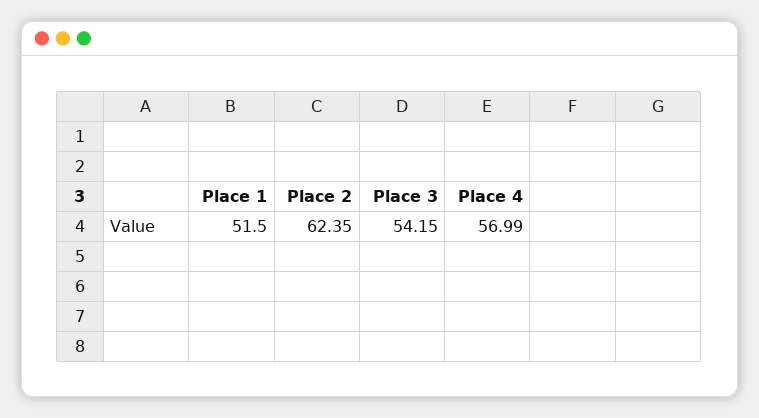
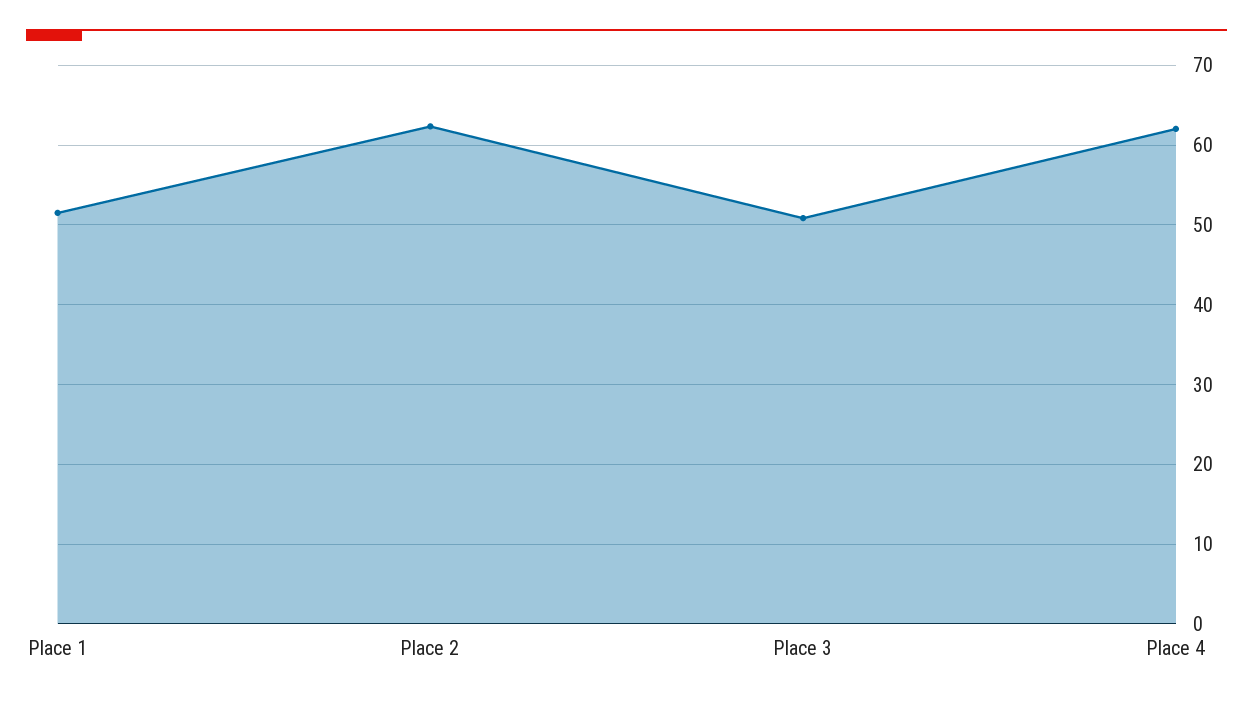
  {
    "Place 1": 51.5,
    "Place 2": 62.35,
-   "Place 3": 54.15,
+   "Place 3": 51,
-   "Place 4": 56.99
+   "Place 4": 62
  }

